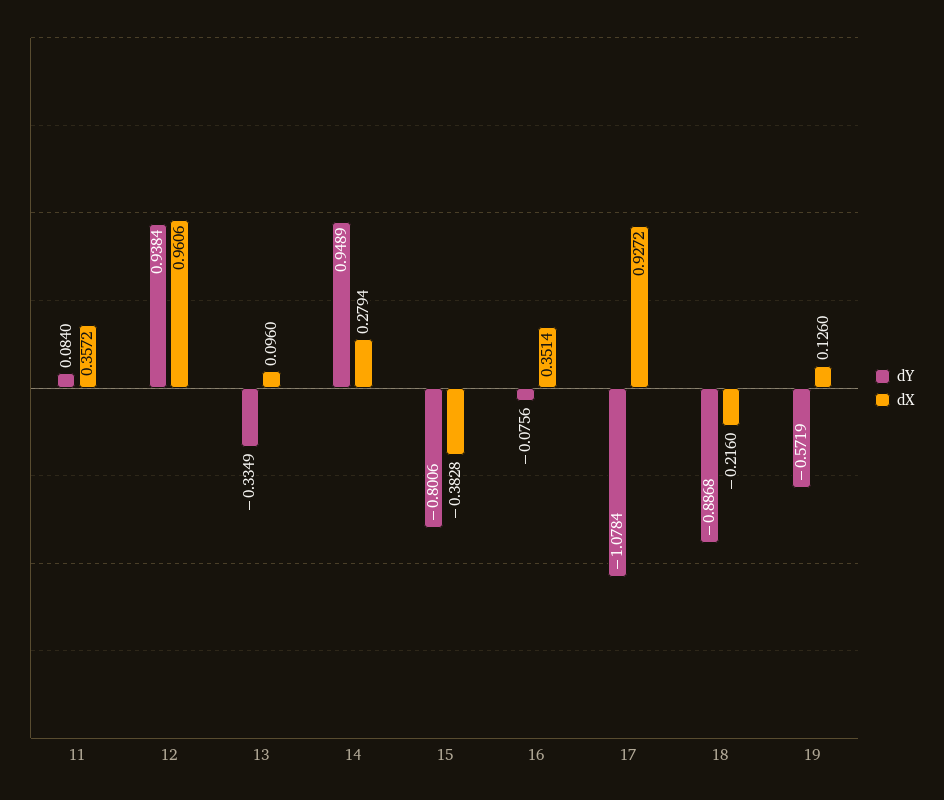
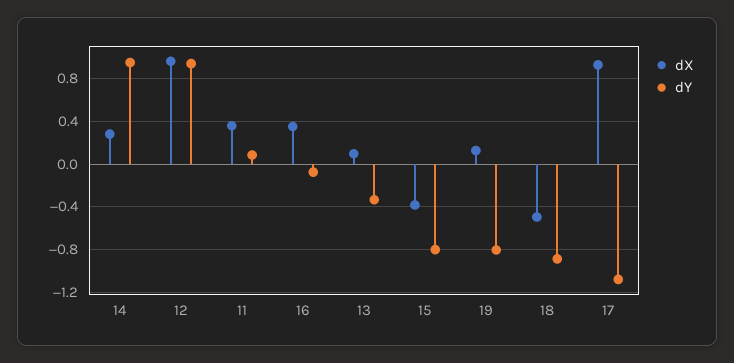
  {
    "dY": {
      "11": 0.084,
      "12": 0.9384,
      "13": -0.3349,
      "14": 0.9489,
      "15": -0.8006,
      "16": -0.0756,
      "17": -1.0784,
      "18": -0.8868,
-     "19": -0.5719
+     "19": -0.8
    },
    "dX": {
      "11": 0.3572,
      "12": 0.9606,
      "13": 0.096,
      "14": 0.2794,
      "15": -0.3828,
      "16": 0.3514,
      "17": 0.9272,
-     "18": -0.216,
+     "18": -0.5,
      "19": 0.126
    }
  }

